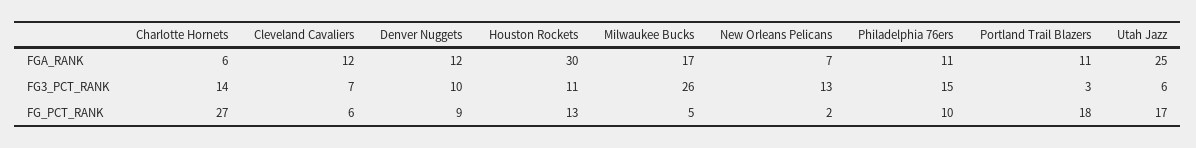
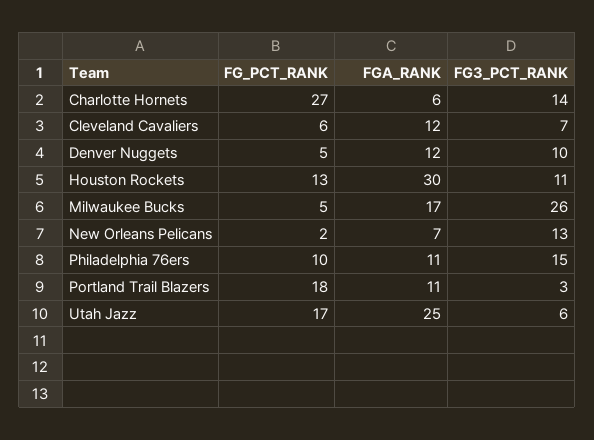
  {
    "Charlotte Hornets": {
      "FGA_RANK": 6,
      "FG3_PCT_RANK": 14,
      "FG_PCT_RANK": 27
    },
    "Cleveland Cavaliers": {
      "FGA_RANK": 12,
      "FG3_PCT_RANK": 7,
      "FG_PCT_RANK": 6
    },
    "Denver Nuggets": {
      "FGA_RANK": 12,
      "FG3_PCT_RANK": 10,
-     "FG_PCT_RANK": 9
+     "FG_PCT_RANK": 5
    },
    "Houston Rockets": {
      "FGA_RANK": 30,
      "FG3_PCT_RANK": 11,
      "FG_PCT_RANK": 13
    },
    "Milwaukee Bucks": {
      "FGA_RANK": 17,
      "FG3_PCT_RANK": 26,
      "FG_PCT_RANK": 5
    },
    "New Orleans Pelicans": {
      "FGA_RANK": 7,
      "FG3_PCT_RANK": 13,
      "FG_PCT_RANK": 2
    },
    "Philadelphia 76ers": {
      "FGA_RANK": 11,
      "FG3_PCT_RANK": 15,
      "FG_PCT_RANK": 10
    },
    "Portland Trail Blazers": {
      "FGA_RANK": 11,
      "FG3_PCT_RANK": 3,
      "FG_PCT_RANK": 18
    },
    "Utah Jazz": {
      "FGA_RANK": 25,
      "FG3_PCT_RANK": 6,
      "FG_PCT_RANK": 17
    }
  }

